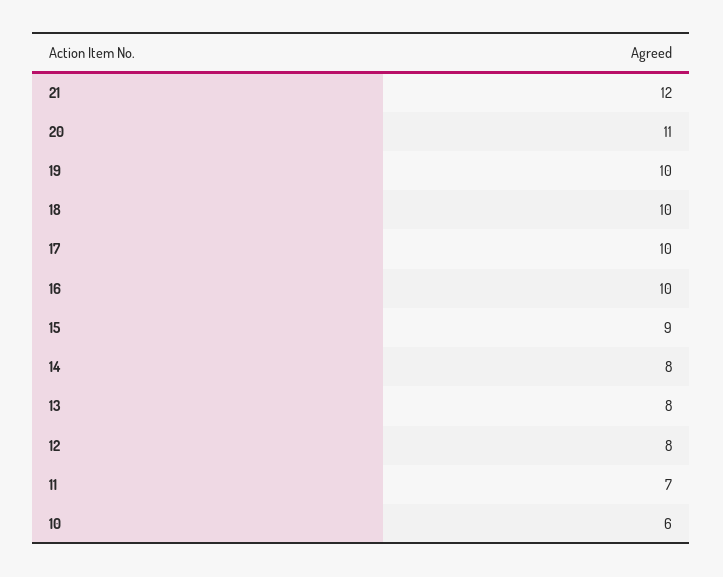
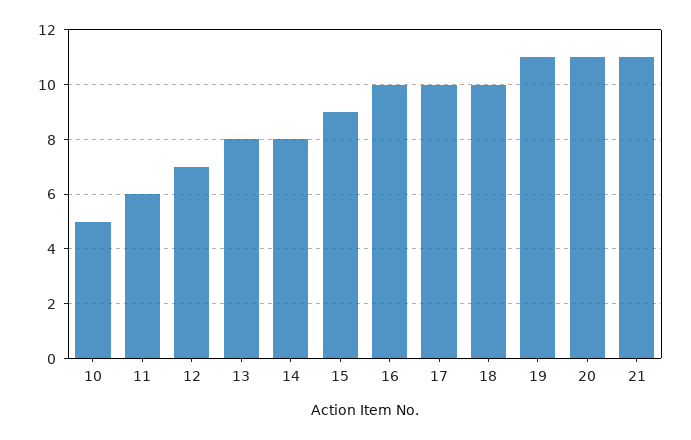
  {
-   "21": 12,
+   "21": 11,
    "20": 11,
-   "19": 10,
+   "19": 11,
    "18": 10,
    "17": 10,
    "16": 10,
    "15": 9,
    "14": 8,
    "13": 8,
-   "12": 8,
+   "12": 7,
-   "11": 7,
+   "11": 6,
-   "10": 6
+   "10": 5
  }

